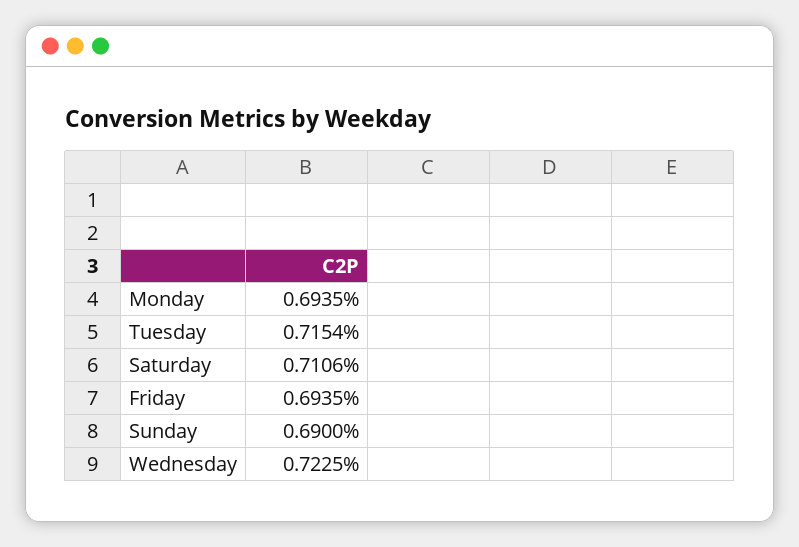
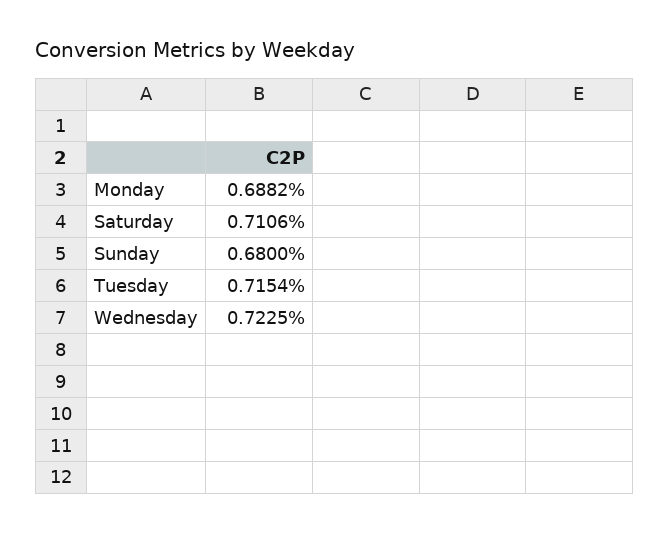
  {
-   "Monday": 0.6935,
+   "Monday": 0.6882,
    "Tuesday": 0.7154,
    "Saturday": 0.7106,
-   "Friday": 0.6935,
-   "Sunday": 0.69,
+   "Sunday": 0.68,
    "Wednesday": 0.7225
  }

